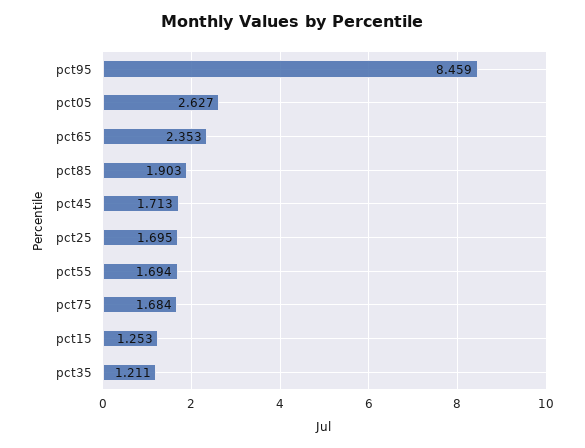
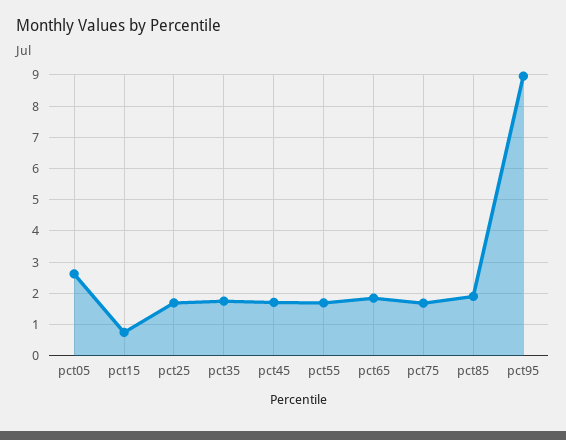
  {
-   "pct95": 8.459,
+   "pct95": 9,
    "pct05": 2.627,
-   "pct65": 2.353,
+   "pct65": 1.8,
    "pct85": 1.903,
    "pct45": 1.713,
    "pct25": 1.695,
    "pct55": 1.694,
    "pct75": 1.684,
-   "pct15": 1.253,
+   "pct15": 0.8,
-   "pct35": 1.211
+   "pct35": 1.8
  }

